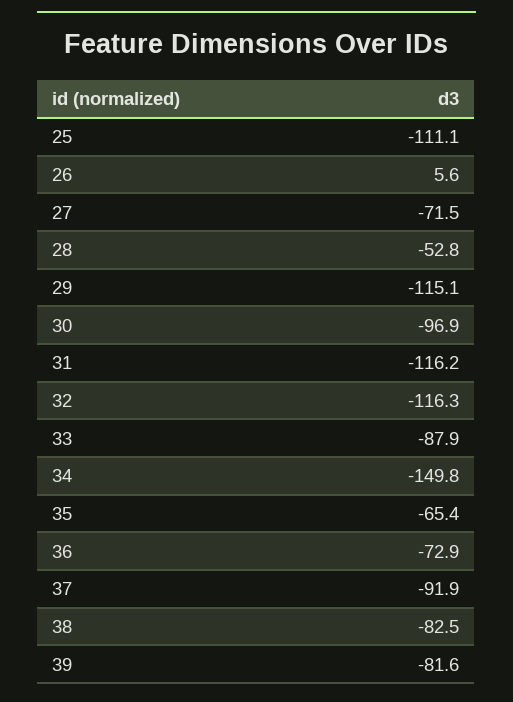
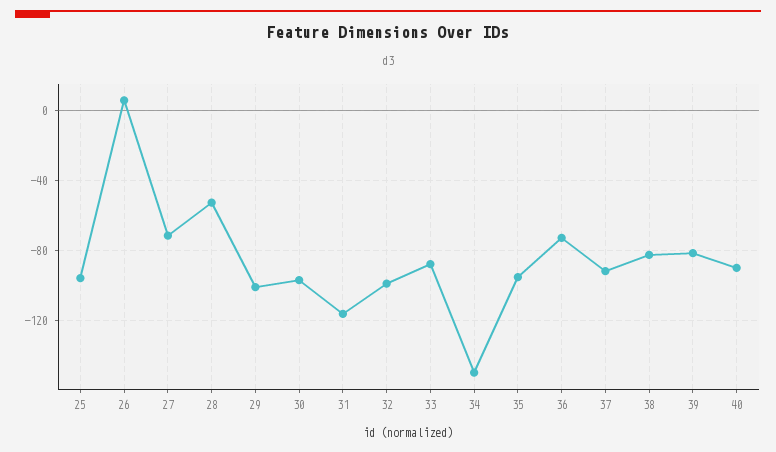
  {
-   "25": -111.1,
+   "25": -95,
    "26": 5.6,
    "27": -71.5,
    "28": -52.8,
-   "29": -115.1,
+   "29": -100,
    "30": -96.9,
    "31": -116.2,
-   "32": -116.3,
+   "32": -100,
    "33": -87.9,
    "34": -149.8,
-   "35": -65.4,
+   "35": -95,
    "36": -72.9,
    "37": -91.9,
    "38": -82.5,
-   "39": -81.6
+   "39": -81.6,
+   "40": -90
  }

